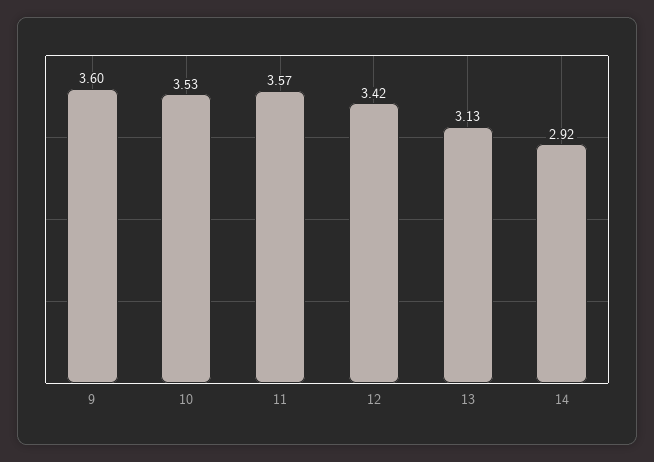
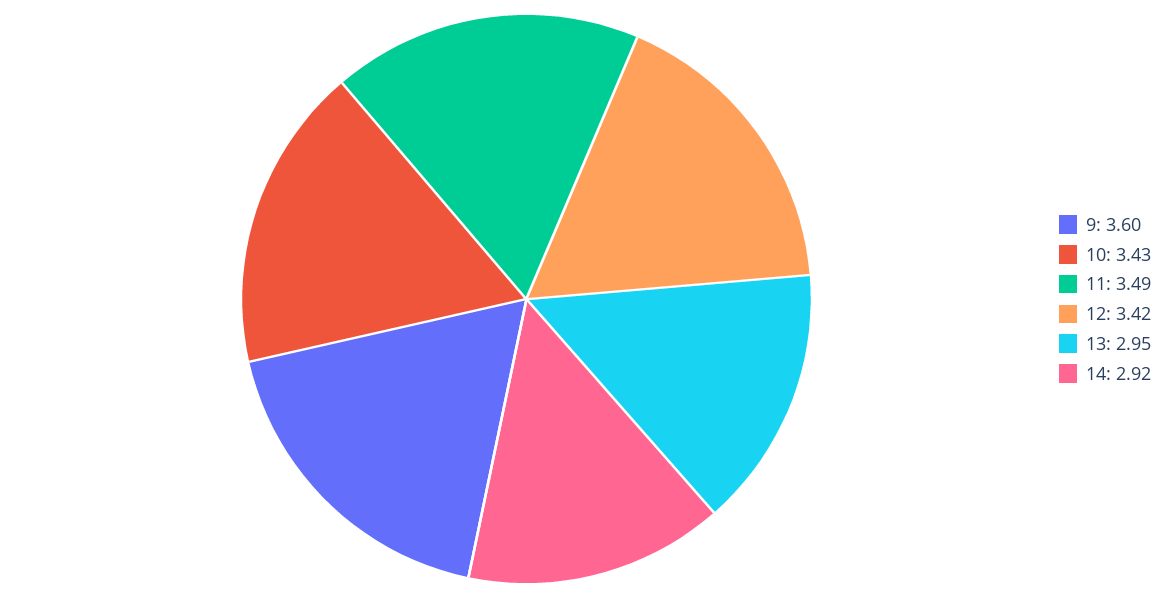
  {
    "9": 3.6,
-   "10": 3.53,
+   "10": 3.43,
-   "11": 3.57,
+   "11": 3.49,
    "12": 3.42,
-   "13": 3.13,
+   "13": 2.95,
    "14": 2.92
  }

